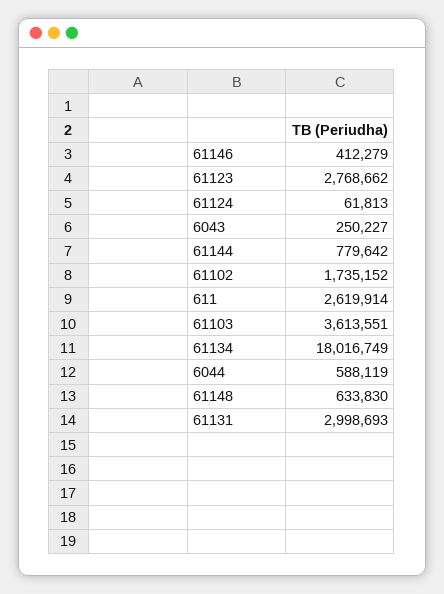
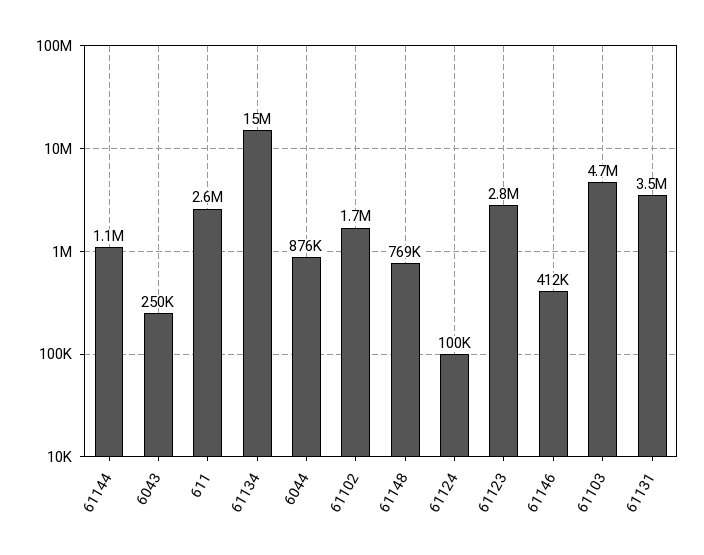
  {
    "61146": 412279,
    "61123": 2768662,
-   "61124": 61813,
+   "61124": 100000,
    "6043": 250227,
-   "61144": 779642,
+   "61144": 1100000,
    "61102": 1735152,
    "611": 2619914,
-   "61103": 3613551,
+   "61103": 4700000,
-   "61134": 18016749,
+   "61134": 15000000,
-   "6044": 588119,
+   "6044": 876000,
-   "61148": 633830,
+   "61148": 769000,
-   "61131": 2998693
+   "61131": 3500000
  }

